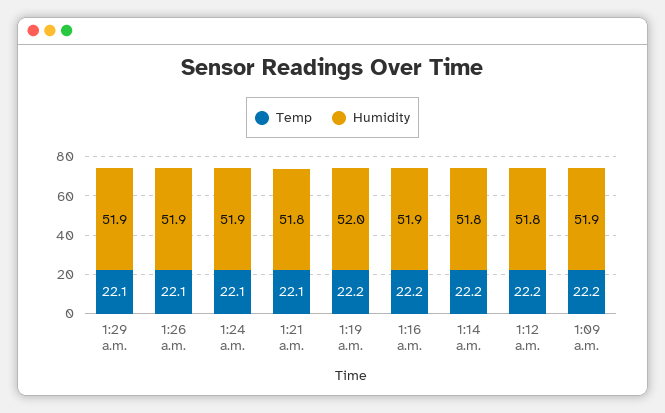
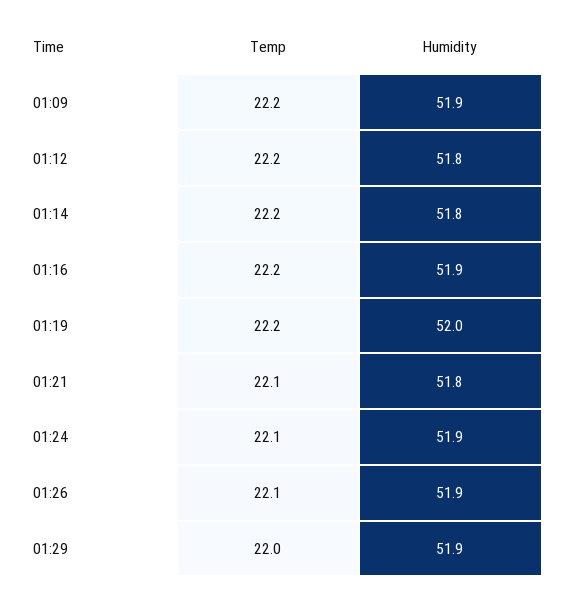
  {
    "Temp": {
-     "1:29 a.m.": 22.1,
+     "1:29 a.m.": 22,
      "1:26 a.m.": 22.1,
      "1:24 a.m.": 22.1,
      "1:21 a.m.": 22.1,
      "1:19 a.m.": 22.2,
      "1:16 a.m.": 22.2,
      "1:14 a.m.": 22.2,
      "1:12 a.m.": 22.2,
      "1:09 a.m.": 22.2
    },
    "Humidity": {
      "1:29 a.m.": 51.9,
      "1:26 a.m.": 51.9,
      "1:24 a.m.": 51.9,
      "1:21 a.m.": 51.8,
      "1:19 a.m.": 52,
      "1:16 a.m.": 51.9,
      "1:14 a.m.": 51.8,
      "1:12 a.m.": 51.8,
      "1:09 a.m.": 51.9
    }
  }

